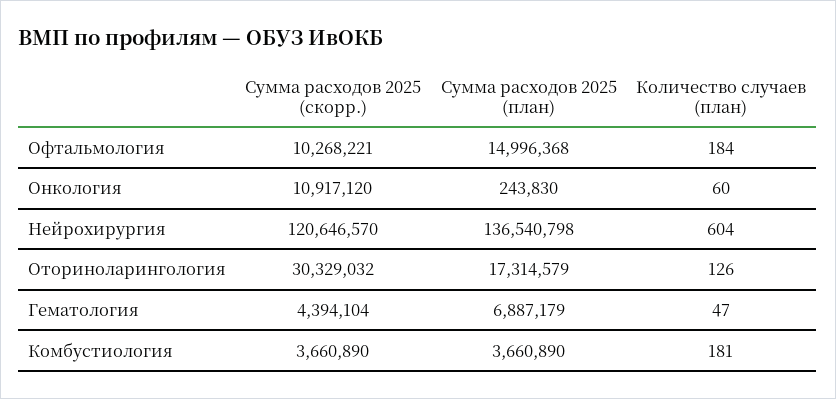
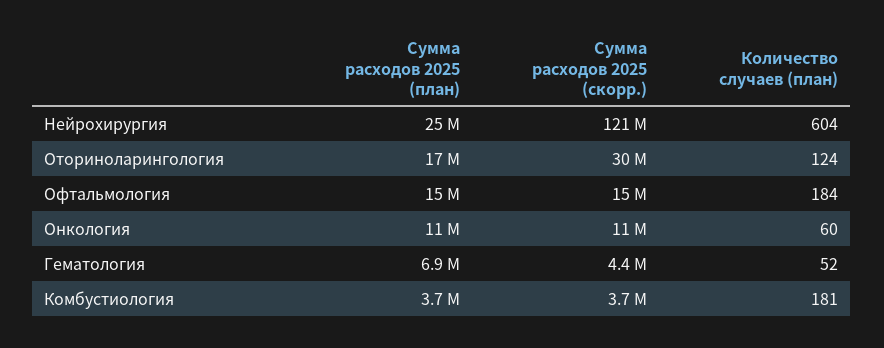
  {
    "Сумма расходов 2025 (скорр.)": {
-     "Офтальмология": 10268221,
+     "Офтальмология": 15000000,
      "Онкология": 10917120,
      "Нейрохирургия": 120646570,
      "Оториноларингология": 30329032,
      "Гематология": 4394104,
      "Комбустиология": 3660890
    },
    "Сумма расходов 2025 (план)": {
      "Офтальмология": 14996368,
-     "Онкология": 243830,
+     "Онкология": 11000000,
-     "Нейрохирургия": 136540798,
+     "Нейрохирургия": 25000000,
      "Оториноларингология": 17314579,
      "Гематология": 6887179,
      "Комбустиология": 3660890
    },
    "Количество случаев (план)": {
      "Офтальмология": 184,
      "Онкология": 60,
      "Нейрохирургия": 604,
-     "Оториноларингология": 126,
+     "Оториноларингология": 124,
-     "Гематология": 47,
+     "Гематология": 52,
      "Комбустиология": 181
    }
  }

